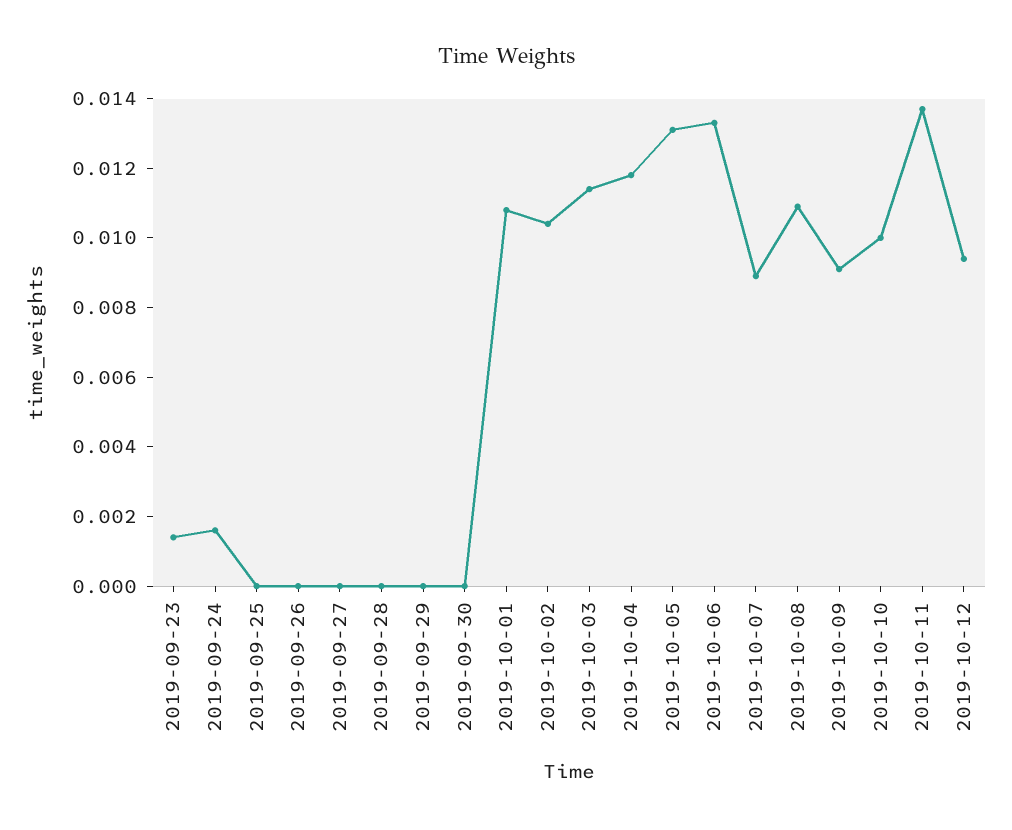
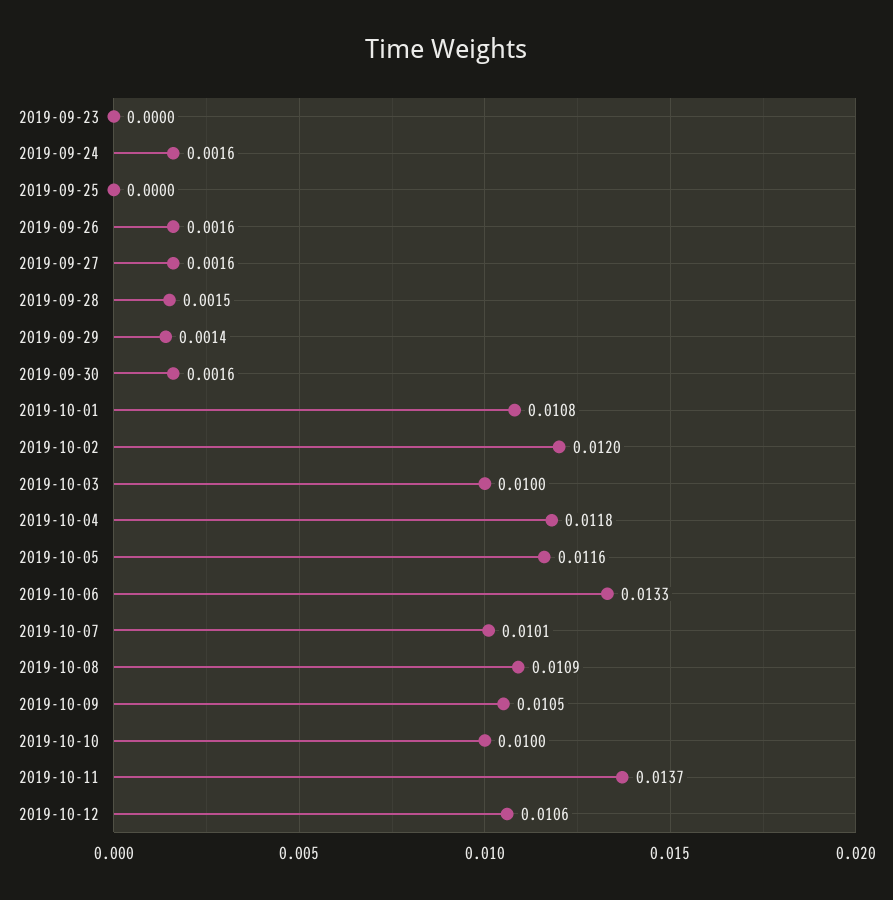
  {
-   "2019-09-23": 0.0015,
+   "2019-09-23": 0,
    "2019-09-24": 0.0016,
    "2019-09-25": 0,
-   "2019-09-26": 0,
+   "2019-09-26": 0.0016,
-   "2019-09-27": 0,
+   "2019-09-27": 0.0016,
-   "2019-09-28": 0,
+   "2019-09-28": 0.0015,
-   "2019-09-29": 0,
+   "2019-09-29": 0.0014,
-   "2019-09-30": 0,
+   "2019-09-30": 0.0016,
    "2019-10-01": 0.0108,
-   "2019-10-02": 0.0105,
+   "2019-10-02": 0.012,
-   "2019-10-03": 0.0115,
+   "2019-10-03": 0.01,
    "2019-10-04": 0.0118,
-   "2019-10-05": 0.013,
+   "2019-10-05": 0.0116,
    "2019-10-06": 0.0133,
-   "2019-10-07": 0.009,
+   "2019-10-07": 0.0101,
    "2019-10-08": 0.0109,
-   "2019-10-09": 0.009,
+   "2019-10-09": 0.0105,
    "2019-10-10": 0.01,
    "2019-10-11": 0.0137,
-   "2019-10-12": 0.0095
+   "2019-10-12": 0.0106
  }

